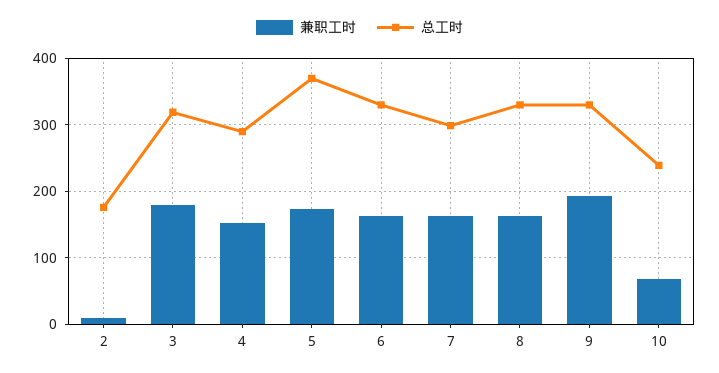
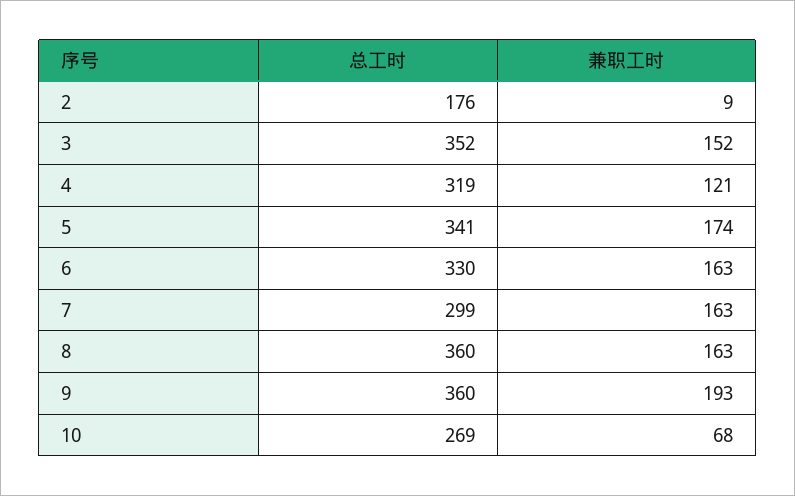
  {
    "兼职工时": {
      "2": 9,
-     "3": 180,
+     "3": 152,
-     "4": 150,
+     "4": 121,
      "5": 174,
      "6": 163,
      "7": 163,
      "8": 163,
      "9": 193,
      "10": 68
    },
    "总工时": {
      "2": 176,
-     "3": 320,
+     "3": 352,
-     "4": 290,
+     "4": 319,
-     "5": 370,
+     "5": 341,
      "6": 330,
      "7": 299,
-     "8": 330,
+     "8": 360,
-     "9": 330,
+     "9": 360,
-     "10": 240
+     "10": 269
    }
  }

